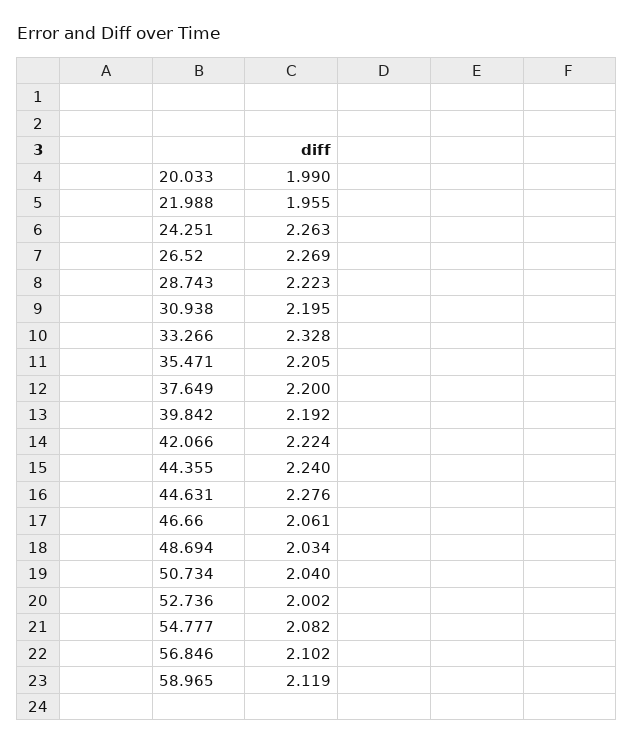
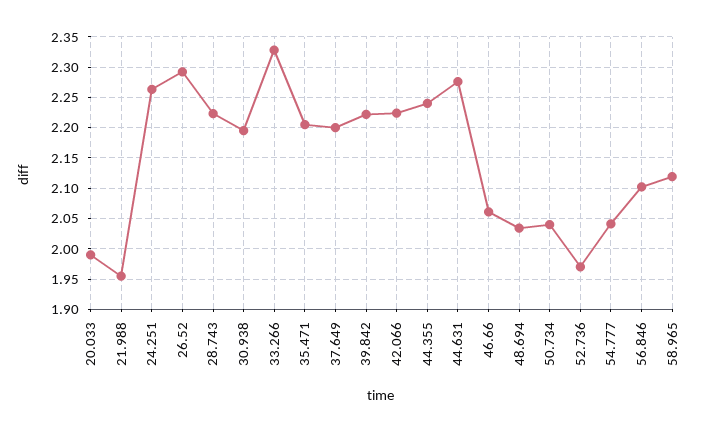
  {
    "20.033": 1.99,
    "21.988": 1.955,
    "24.251": 2.263,
-   "26.52": 2.269,
+   "26.52": 2.29,
    "28.743": 2.223,
    "30.938": 2.195,
    "33.266": 2.328,
    "35.471": 2.205,
    "37.649": 2.2,
-   "39.842": 2.192,
+   "39.842": 2.22,
    "42.066": 2.224,
    "44.355": 2.24,
    "44.631": 2.276,
    "46.66": 2.061,
    "48.694": 2.034,
    "50.734": 2.04,
-   "52.736": 2.002,
+   "52.736": 1.97,
-   "54.777": 2.082,
+   "54.777": 2.04,
    "56.846": 2.102,
    "58.965": 2.119
  }

